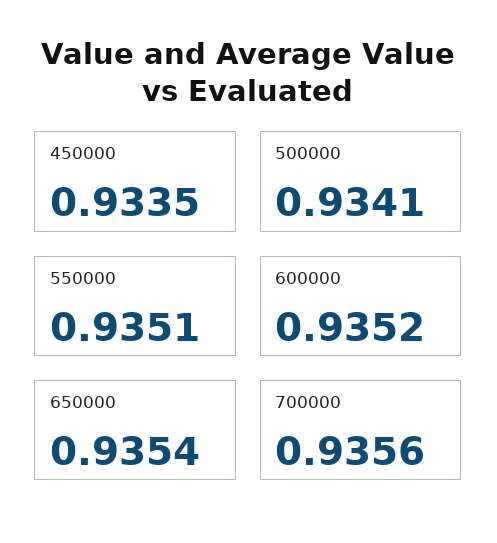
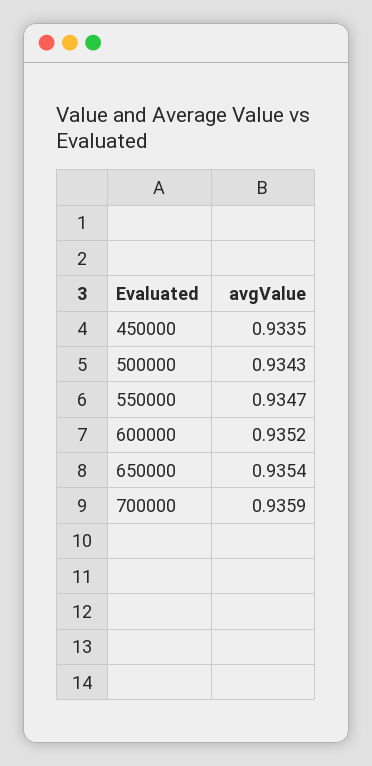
  {
    "450000": 0.9335,
-   "500000": 0.9341,
+   "500000": 0.9343,
-   "550000": 0.9351,
+   "550000": 0.9347,
    "600000": 0.9352,
    "650000": 0.9354,
-   "700000": 0.9356
+   "700000": 0.9359
  }

